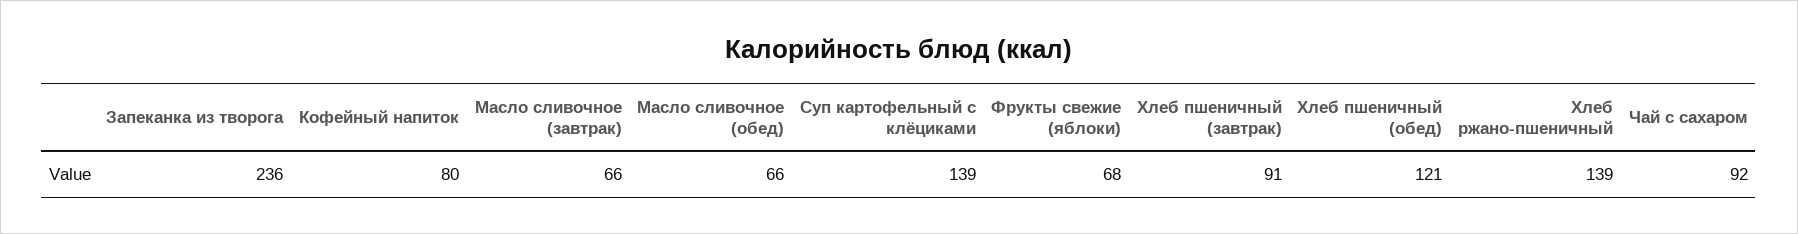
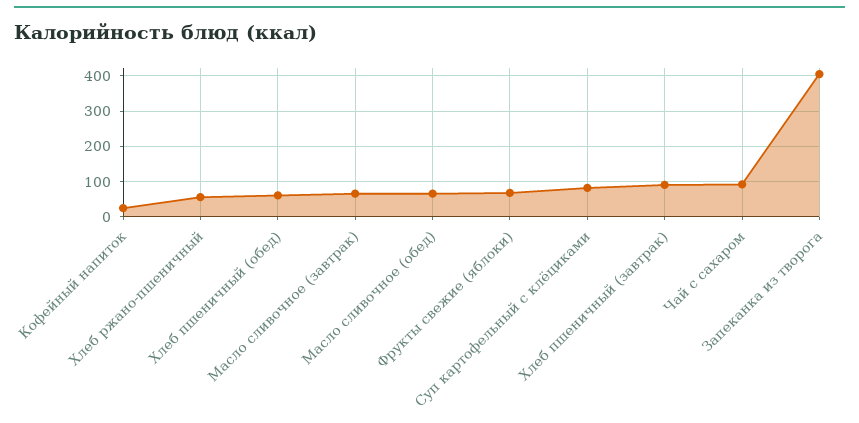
  {
-   "Запеканка из творога": 236,
+   "Запеканка из творога": 400,
-   "Кофейный напиток": 80,
+   "Кофейный напиток": 20,
    "Масло сливочное (завтрак)": 66,
    "Масло сливочное (обед)": 66,
-   "Суп картофельный с клёциками": 139,
+   "Суп картофельный с клёциками": 80,
    "Фрукты свежие (яблоки)": 68,
    "Хлеб пшеничный (завтрак)": 91,
-   "Хлеб пшеничный (обед)": 121,
+   "Хлеб пшеничный (обед)": 60,
-   "Хлеб ржано-пшеничный": 139,
+   "Хлеб ржано-пшеничный": 60,
    "Чай с сахаром": 92
  }

